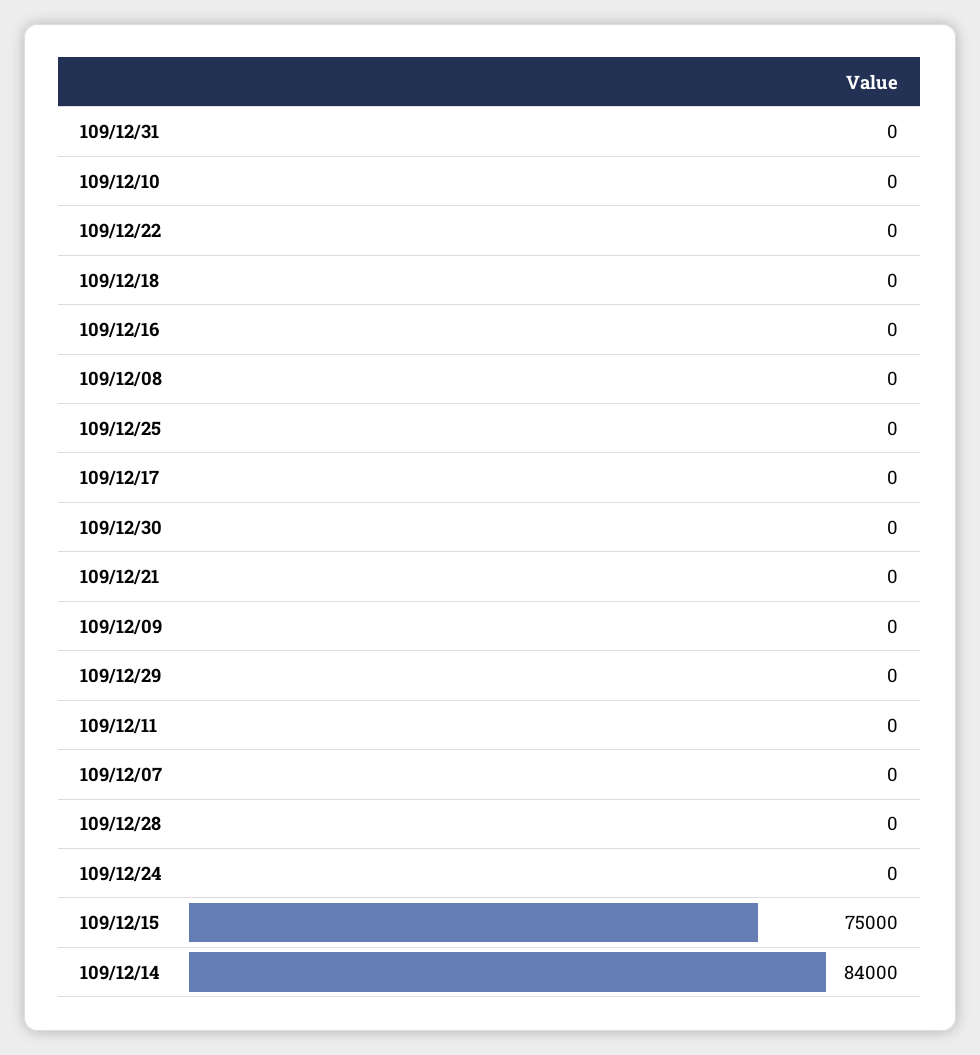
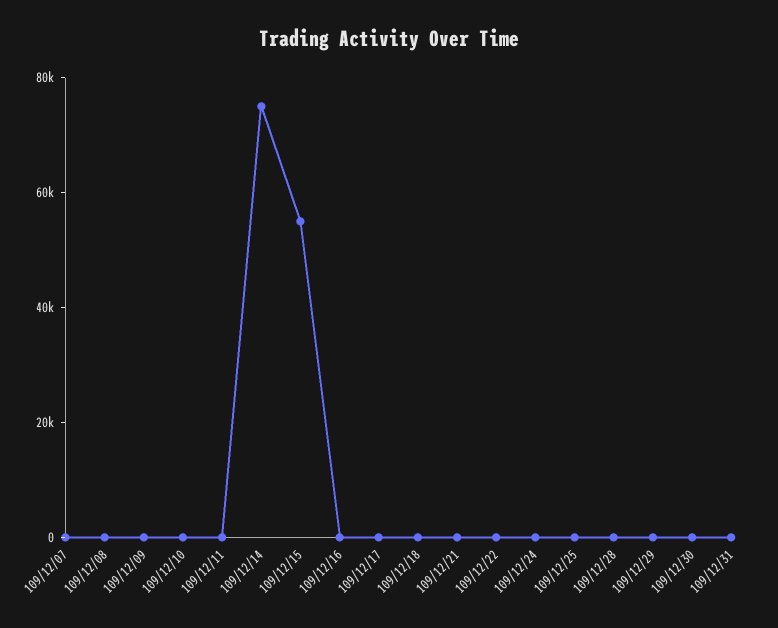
  {
    "109/12/31": 0,
    "109/12/10": 0,
    "109/12/22": 0,
    "109/12/18": 0,
    "109/12/16": 0,
    "109/12/08": 0,
    "109/12/25": 0,
    "109/12/17": 0,
    "109/12/30": 0,
    "109/12/21": 0,
    "109/12/09": 0,
    "109/12/29": 0,
    "109/12/11": 0,
    "109/12/07": 0,
    "109/12/28": 0,
    "109/12/24": 0,
-   "109/12/15": 75000,
+   "109/12/15": 55000,
-   "109/12/14": 84000
+   "109/12/14": 75000
  }

